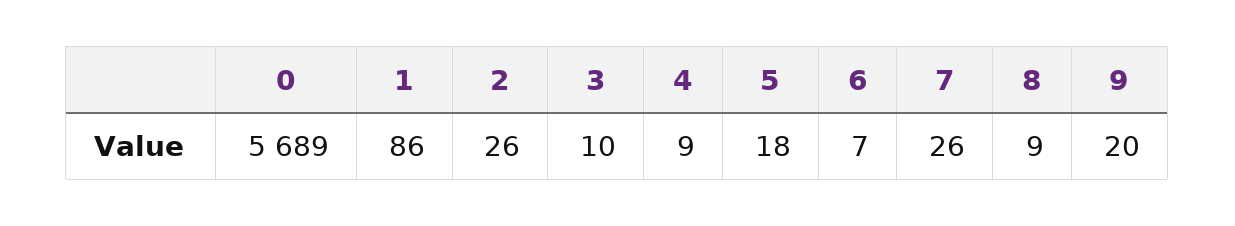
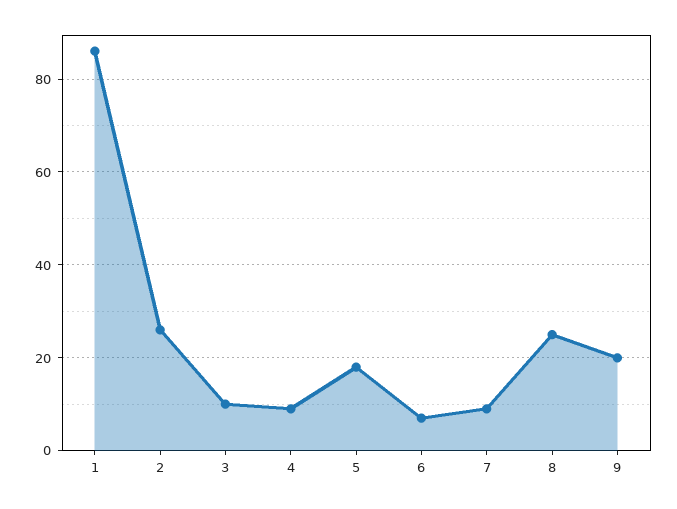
  {
-   "0": 5689,
    "1": 86,
    "2": 26,
    "3": 10,
    "4": 9,
    "5": 18,
    "6": 7,
-   "7": 26,
+   "7": 10,
-   "8": 9,
+   "8": 25,
    "9": 20
  }

